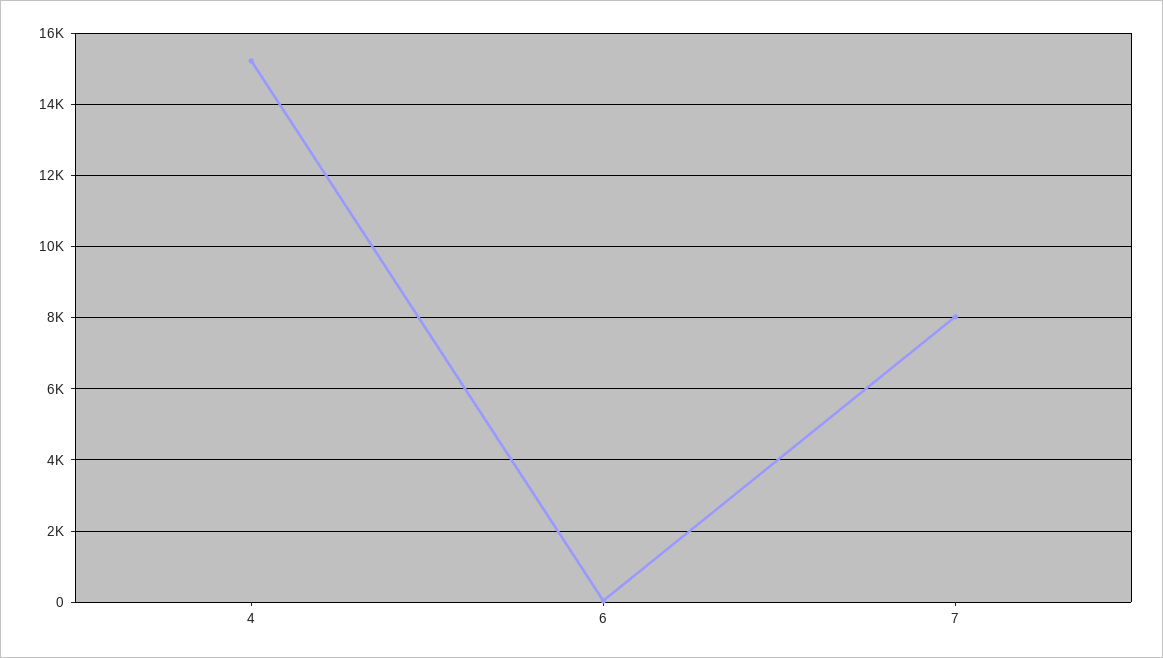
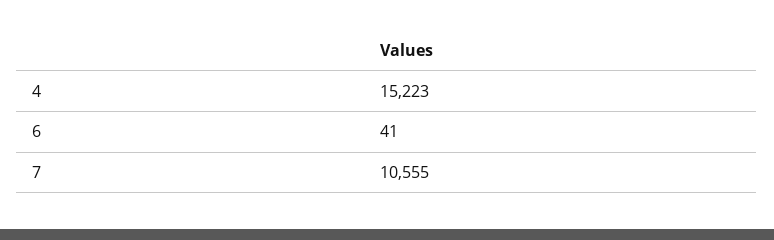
  {
    "4": 15223,
    "6": 41,
-   "7": 8000
+   "7": 10555
  }

